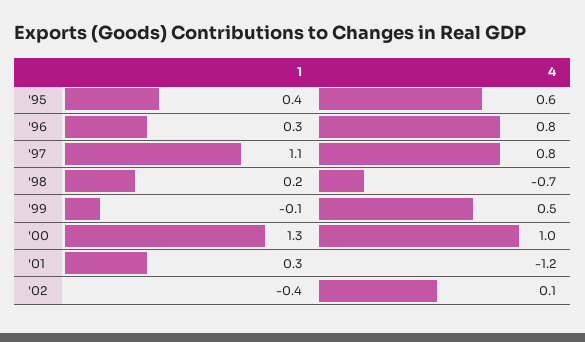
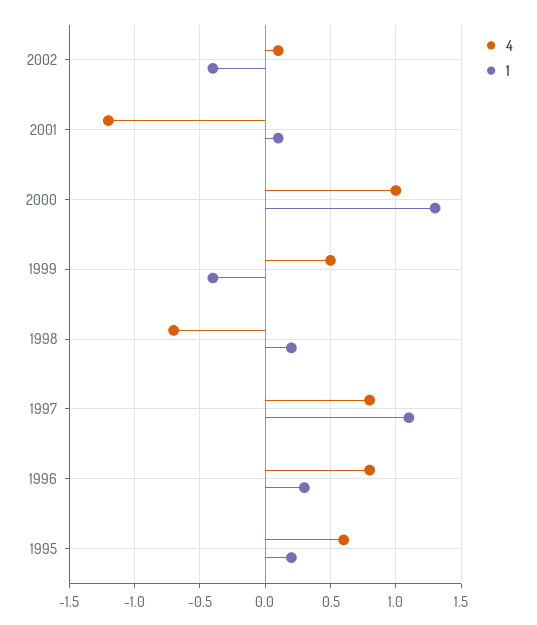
  {
    "1": {
-     "'95": 0.4,
+     "'95": 0.2,
      "'96": 0.3,
      "'97": 1.1,
      "'98": 0.2,
-     "'99": -0.1,
+     "'99": -0.4,
      "'00": 1.3,
-     "'01": 0.3,
+     "'01": 0.1,
      "'02": -0.4
    },
    "4": {
      "'95": 0.6,
      "'96": 0.8,
      "'97": 0.8,
      "'98": -0.7,
      "'99": 0.5,
      "'00": 1,
      "'01": -1.2,
      "'02": 0.1
    }
  }

